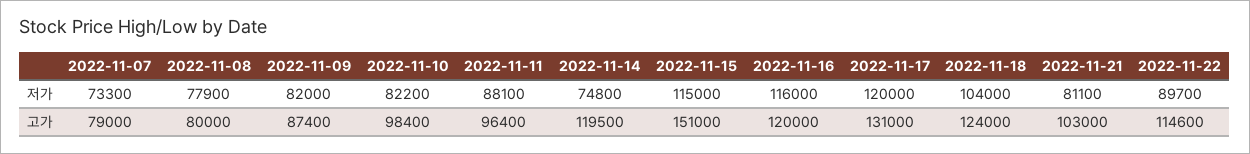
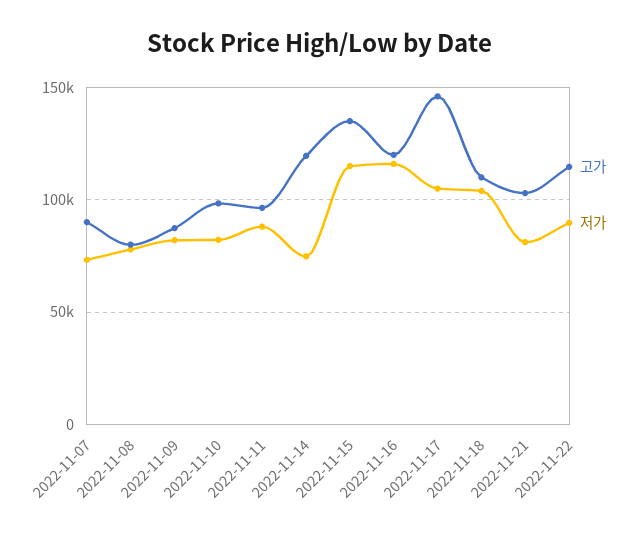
  {
    "저가": {
      "2022-11-07": 73300,
      "2022-11-08": 77900,
      "2022-11-09": 82000,
      "2022-11-10": 82200,
      "2022-11-11": 88100,
      "2022-11-14": 74800,
      "2022-11-15": 115000,
      "2022-11-16": 116000,
-     "2022-11-17": 120000,
+     "2022-11-17": 105000,
      "2022-11-18": 104000,
      "2022-11-21": 81100,
      "2022-11-22": 89700
    },
    "고가": {
-     "2022-11-07": 79000,
+     "2022-11-07": 90000,
      "2022-11-08": 80000,
      "2022-11-09": 87400,
      "2022-11-10": 98400,
      "2022-11-11": 96400,
      "2022-11-14": 119500,
-     "2022-11-15": 151000,
+     "2022-11-15": 135000,
      "2022-11-16": 120000,
-     "2022-11-17": 131000,
+     "2022-11-17": 145000,
-     "2022-11-18": 124000,
+     "2022-11-18": 110000,
      "2022-11-21": 103000,
      "2022-11-22": 114600
    }
  }

